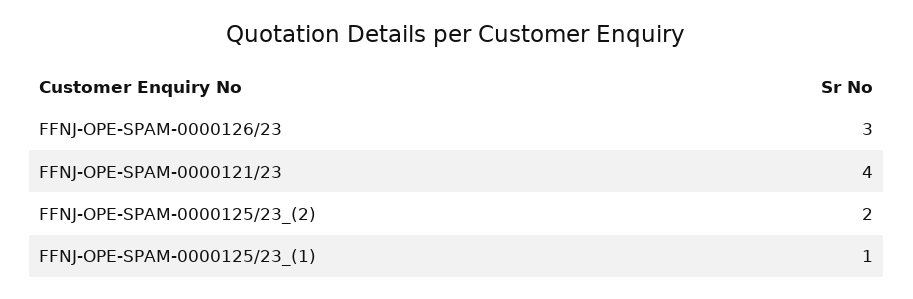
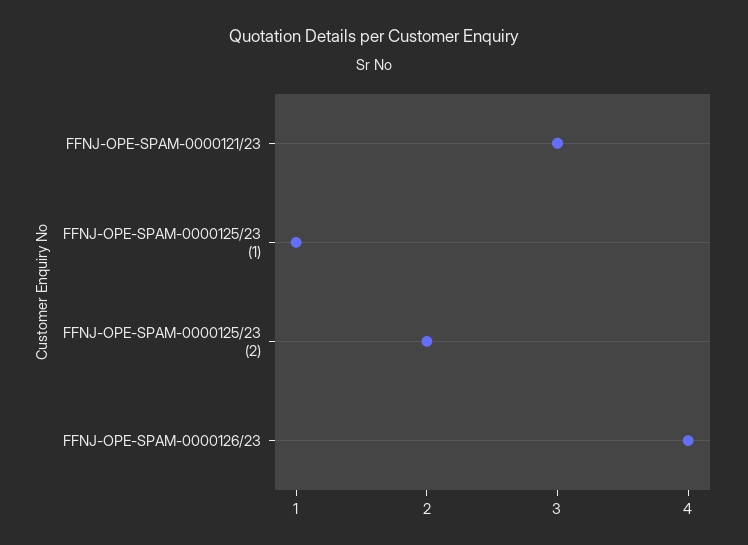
  {
-   "FFNJ-OPE-SPAM-0000126/23": 3,
+   "FFNJ-OPE-SPAM-0000126/23": 4,
-   "FFNJ-OPE-SPAM-0000121/23": 4,
+   "FFNJ-OPE-SPAM-0000121/23": 3,
    "FFNJ-OPE-SPAM-0000125/23_(2)": 2,
    "FFNJ-OPE-SPAM-0000125/23_(1)": 1
  }

